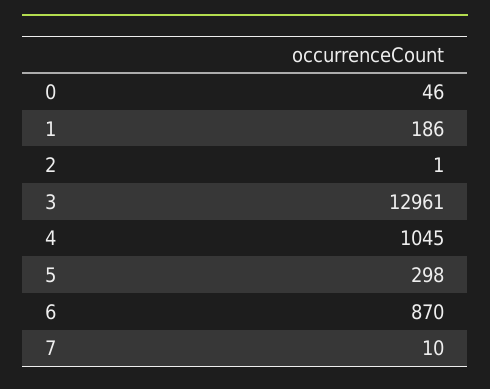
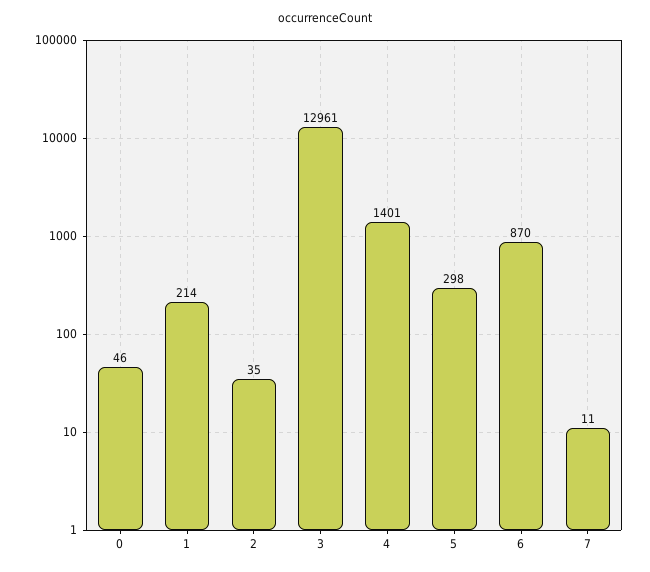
  {
    "0": 46,
-   "1": 186,
+   "1": 214,
-   "2": 1,
+   "2": 35,
    "3": 12961,
-   "4": 1045,
+   "4": 1401,
    "5": 298,
    "6": 870,
-   "7": 10
+   "7": 11
  }

